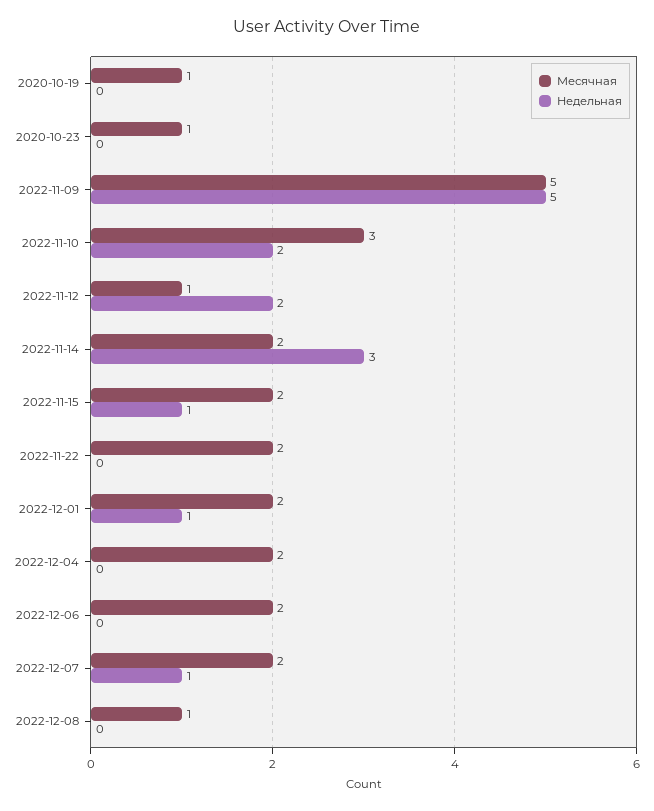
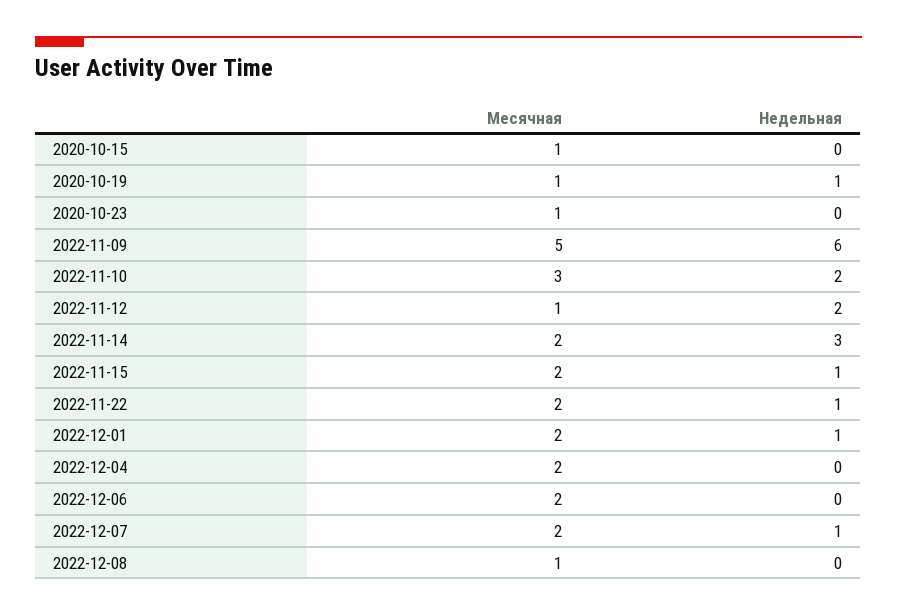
  {
    "Месячная": {
      "2020-10-19": 1,
      "2020-10-23": 1,
      "2022-11-09": 5,
      "2022-11-10": 3,
      "2022-11-12": 1,
      "2022-11-14": 2,
      "2022-11-15": 2,
      "2022-11-22": 2,
      "2022-12-01": 2,
      "2022-12-04": 2,
      "2022-12-06": 2,
      "2022-12-07": 2,
-     "2022-12-08": 1
+     "2022-12-08": 1,
+     "2020-10-15": 1
    },
    "Недельная": {
-     "2020-10-19": 0,
+     "2020-10-19": 1,
      "2020-10-23": 0,
-     "2022-11-09": 5,
+     "2022-11-09": 6,
      "2022-11-10": 2,
      "2022-11-12": 2,
      "2022-11-14": 3,
      "2022-11-15": 1,
-     "2022-11-22": 0,
+     "2022-11-22": 1,
      "2022-12-01": 1,
      "2022-12-04": 0,
      "2022-12-06": 0,
      "2022-12-07": 1,
-     "2022-12-08": 0
+     "2022-12-08": 0,
+     "2020-10-15": 0
    }
  }

